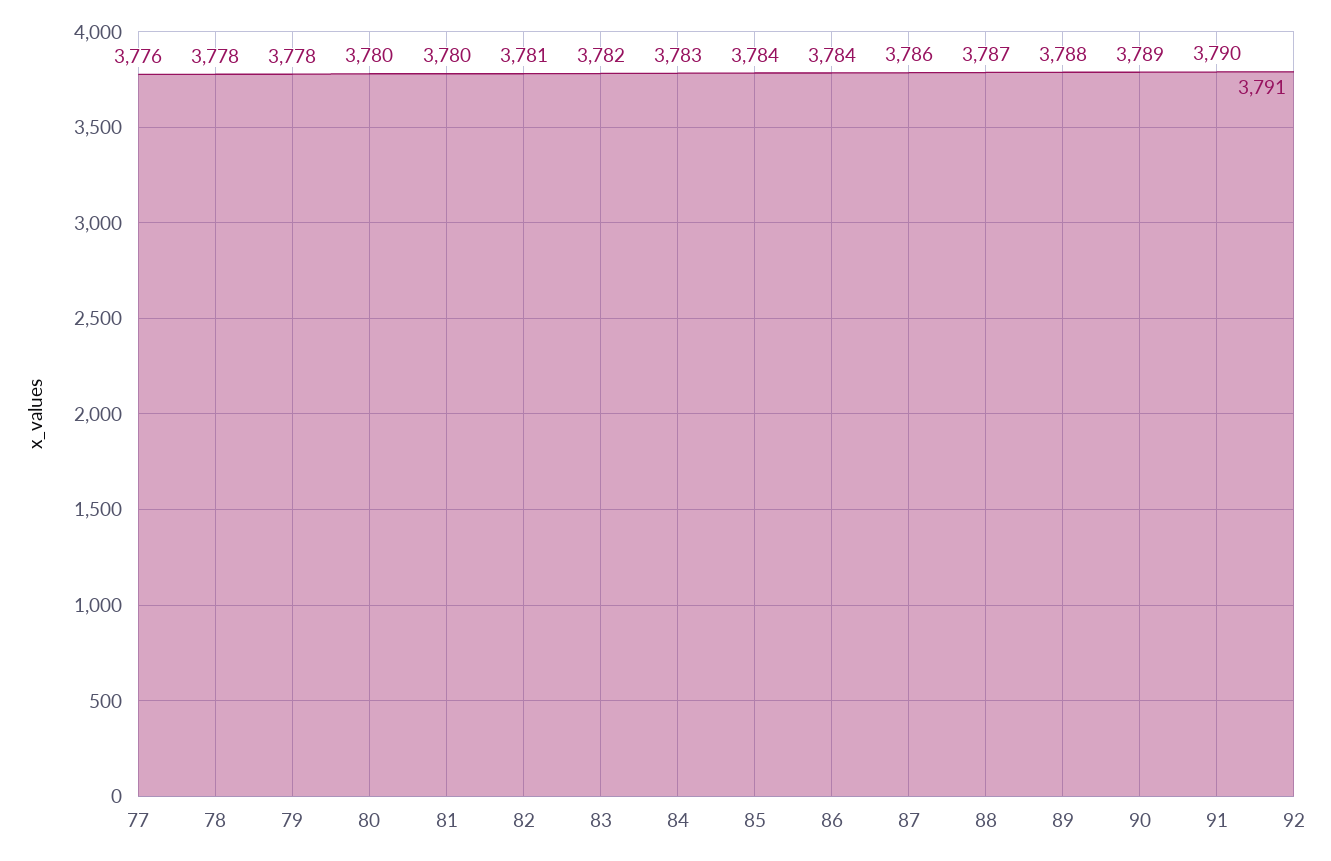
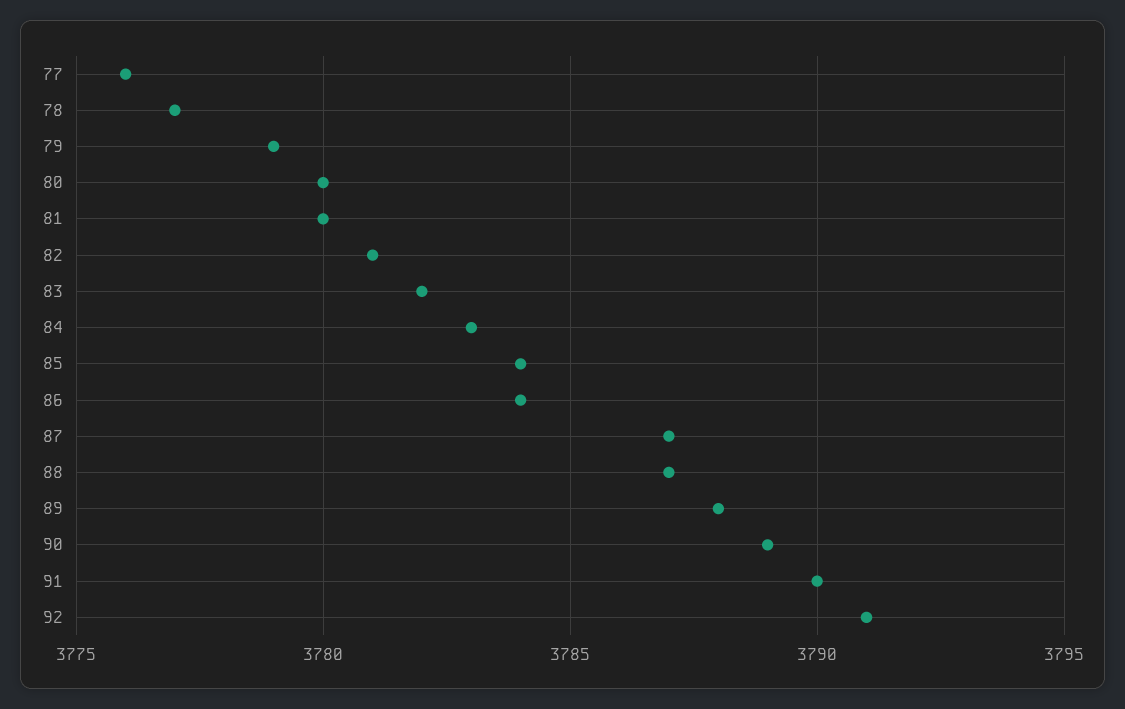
  {
    "77": 3776,
-   "78": 3778,
+   "78": 3777,
-   "79": 3778,
+   "79": 3779,
    "80": 3780,
    "81": 3780,
    "82": 3781,
    "83": 3782,
    "84": 3783,
    "85": 3784,
    "86": 3784,
-   "87": 3786,
+   "87": 3787,
    "88": 3787,
    "89": 3788,
    "90": 3789,
    "91": 3790,
    "92": 3791
  }

